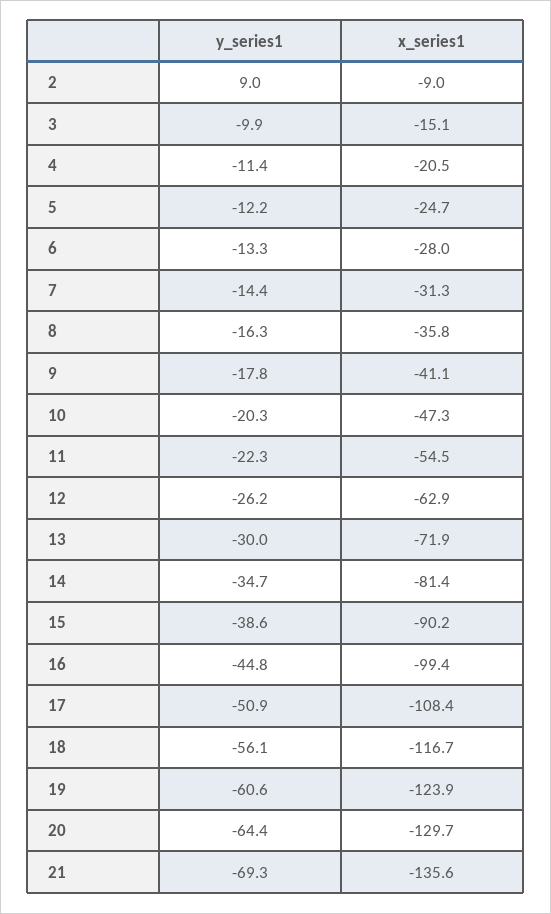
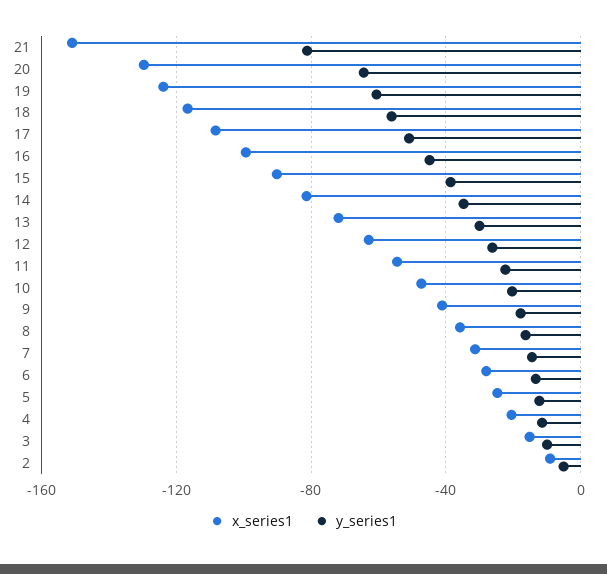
  {
    "y_series1": {
-     "2": 9,
+     "2": -5,
      "3": -9.9,
      "4": -11.4,
      "5": -12.2,
      "6": -13.3,
      "7": -14.4,
      "8": -16.3,
      "9": -17.8,
      "10": -20.3,
      "11": -22.3,
      "12": -26.2,
      "13": -30,
      "14": -34.7,
      "15": -38.6,
      "16": -44.8,
      "17": -50.9,
      "18": -56.1,
      "19": -60.6,
      "20": -64.4,
-     "21": -69.3
+     "21": -80
    },
    "x_series1": {
      "2": -9,
      "3": -15.1,
      "4": -20.5,
      "5": -24.7,
      "6": -28,
      "7": -31.3,
      "8": -35.8,
      "9": -41.1,
      "10": -47.3,
      "11": -54.5,
      "12": -62.9,
      "13": -71.9,
      "14": -81.4,
      "15": -90.2,
      "16": -99.4,
      "17": -108.4,
      "18": -116.7,
      "19": -123.9,
      "20": -129.7,
-     "21": -135.6
+     "21": -150
    }
  }

